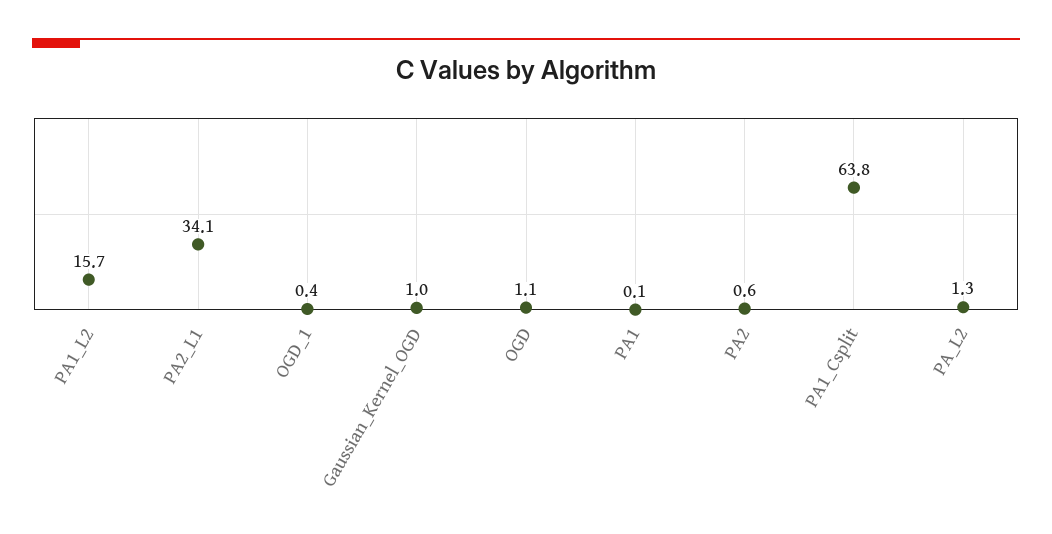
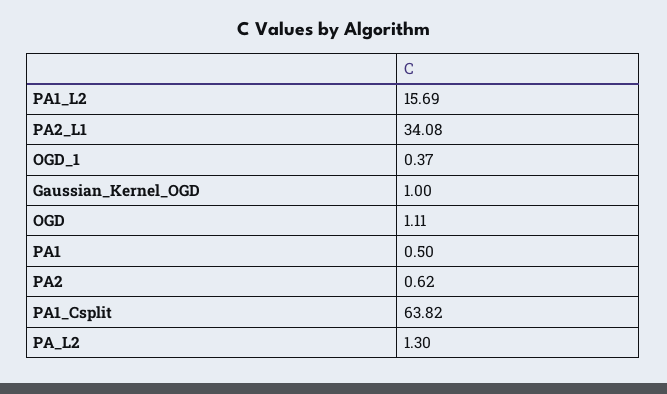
  {
    "PA1_L2": 15.69,
    "PA2_L1": 34.08,
    "OGD_1": 0.37,
    "Gaussian_Kernel_OGD": 1,
    "OGD": 1.11,
-   "PA1": 0.1,
+   "PA1": 0.5,
    "PA2": 0.62,
    "PA1_Csplit": 63.82,
    "PA_L2": 1.3
  }

